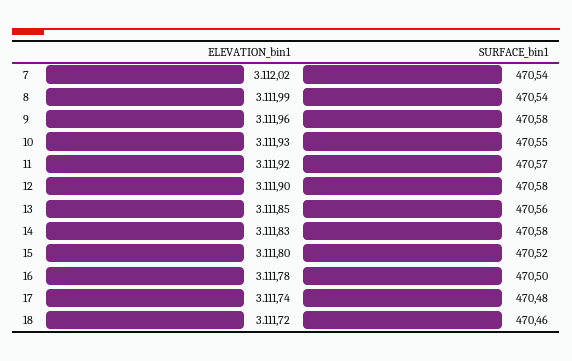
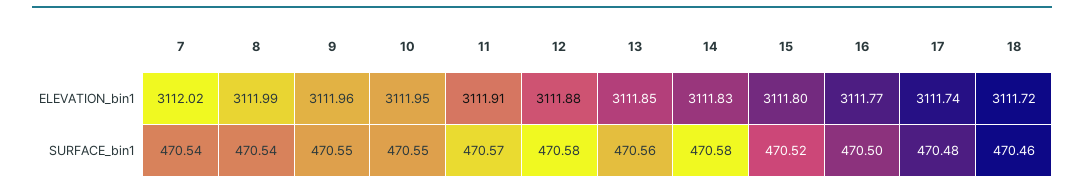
  {
    "ELEVATION_bin1": {
      "7": 3112.02,
      "8": 3111.99,
      "9": 3111.96,
-     "10": 3111.93,
+     "10": 3111.95,
-     "11": 3111.92,
+     "11": 3111.91,
-     "12": 3111.9,
+     "12": 3111.88,
      "13": 3111.85,
      "14": 3111.83,
      "15": 3111.8,
-     "16": 3111.78,
+     "16": 3111.77,
      "17": 3111.74,
      "18": 3111.72
    },
    "SURFACE_bin1": {
      "7": 470.54,
      "8": 470.54,
-     "9": 470.58,
+     "9": 470.55,
      "10": 470.55,
      "11": 470.57,
      "12": 470.58,
      "13": 470.56,
      "14": 470.58,
      "15": 470.52,
      "16": 470.5,
      "17": 470.48,
      "18": 470.46
    }
  }

